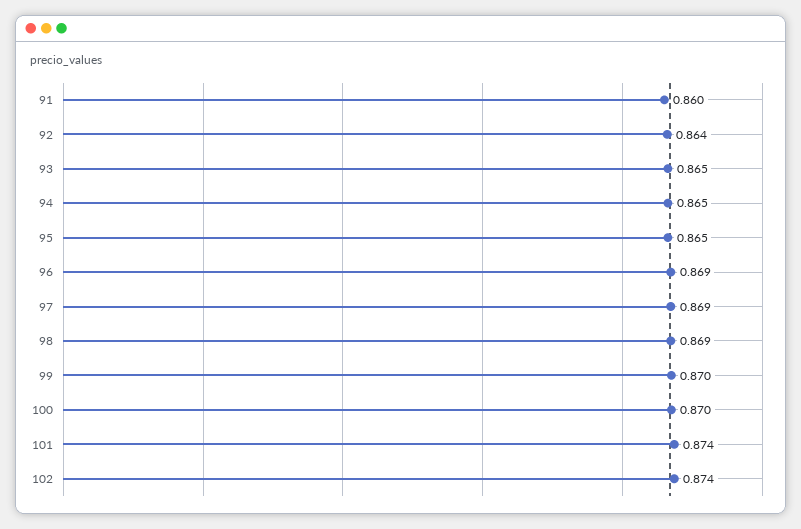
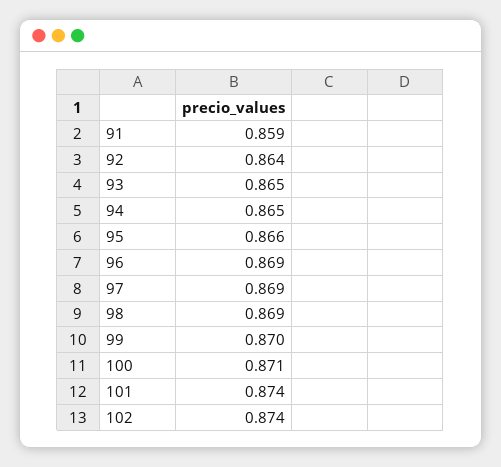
  {
-   "91": 0.86,
+   "91": 0.859,
    "92": 0.864,
    "93": 0.865,
    "94": 0.865,
-   "95": 0.865,
+   "95": 0.866,
    "96": 0.869,
    "97": 0.869,
    "98": 0.869,
    "99": 0.87,
-   "100": 0.87,
+   "100": 0.871,
    "101": 0.874,
    "102": 0.874
  }

